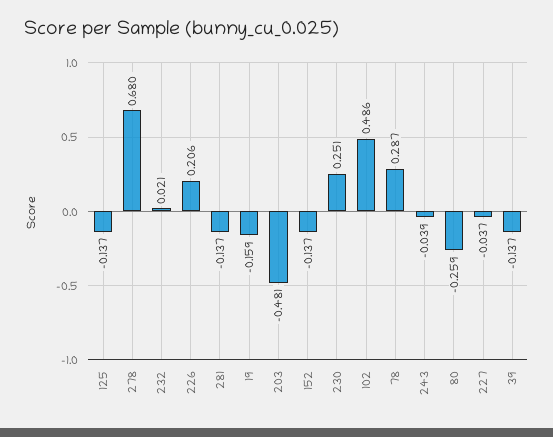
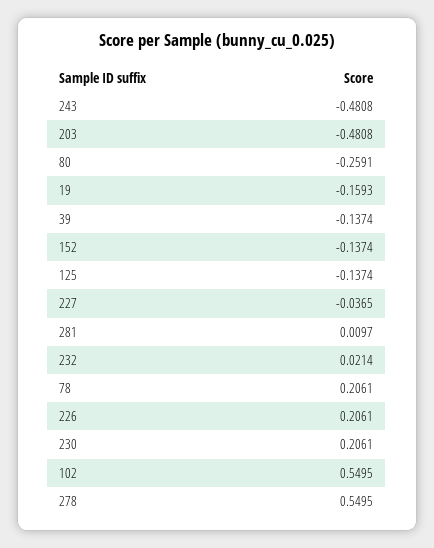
  {
    "125": -0.1374,
-   "278": 0.68,
+   "278": 0.5495,
    "232": 0.0214,
    "226": 0.2061,
-   "281": -0.137,
+   "281": 0.0097,
    "19": -0.1593,
    "203": -0.4808,
    "152": -0.1374,
-   "230": 0.251,
+   "230": 0.2061,
-   "102": 0.486,
+   "102": 0.5495,
-   "78": 0.287,
+   "78": 0.2061,
-   "243": -0.039,
+   "243": -0.4808,
    "80": -0.2591,
    "227": -0.0365,
    "39": -0.1374
  }

